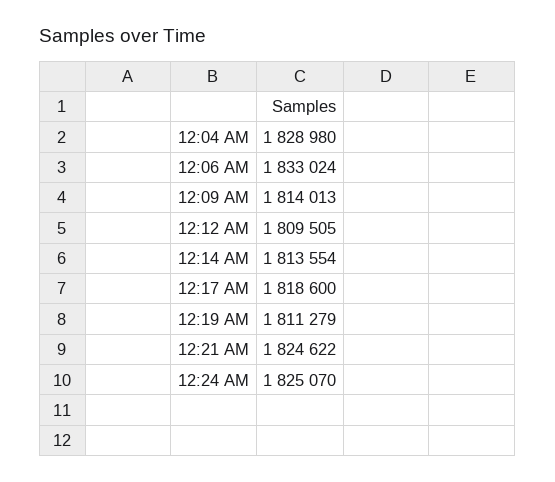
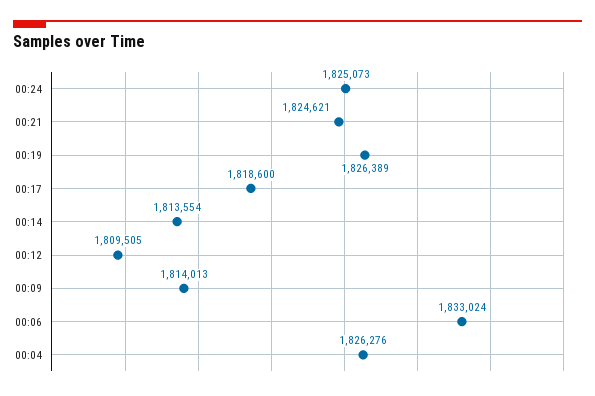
  {
-   "12:04 AM": 1828980,
+   "12:04 AM": 1826276,
    "12:06 AM": 1833024,
    "12:09 AM": 1814013,
    "12:12 AM": 1809505,
    "12:14 AM": 1813554,
    "12:17 AM": 1818600,
-   "12:19 AM": 1811279,
+   "12:19 AM": 1826389,
-   "12:21 AM": 1824622,
+   "12:21 AM": 1824621,
-   "12:24 AM": 1825070
+   "12:24 AM": 1825073
  }

